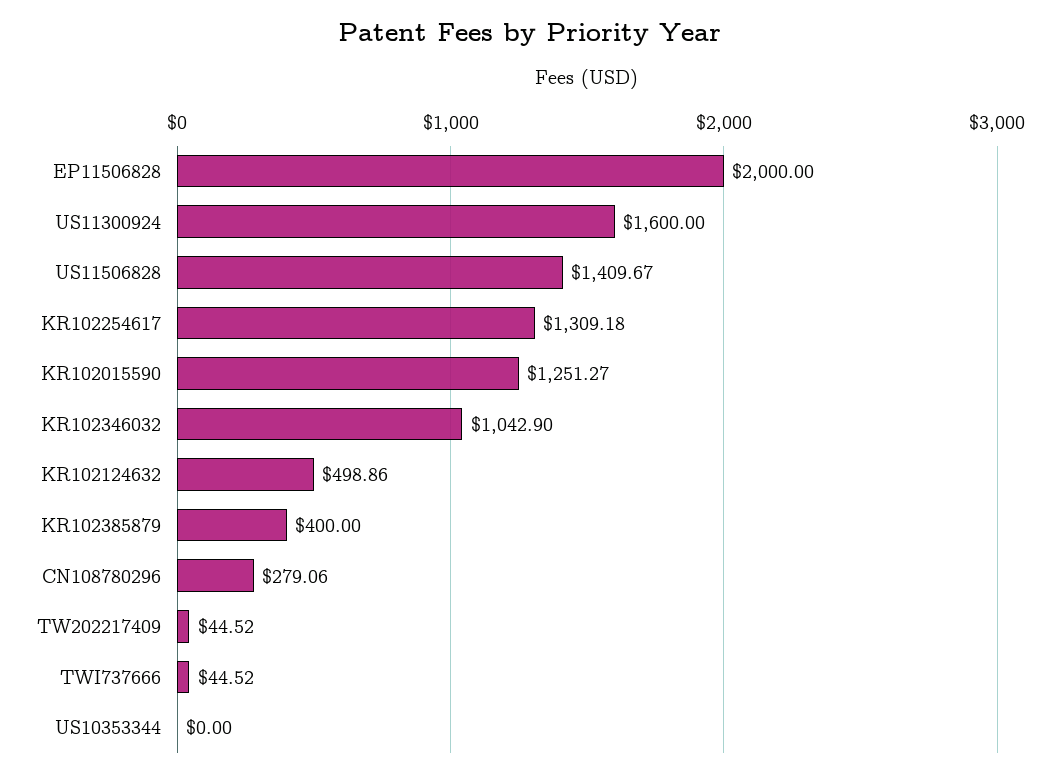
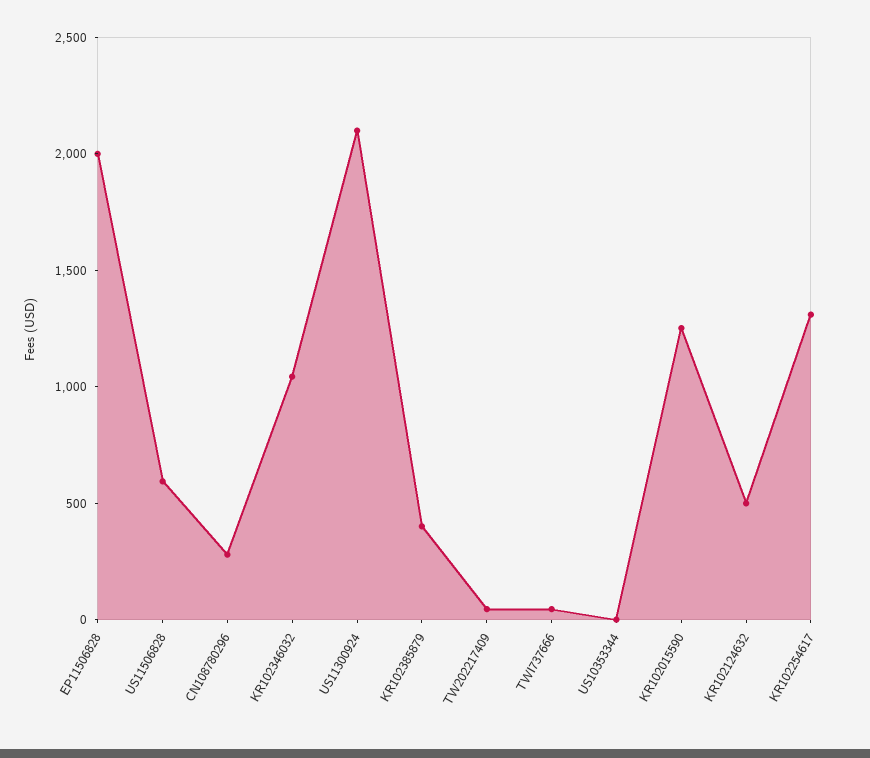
  {
    "EP11506828": 2000,
-   "US11300924": 1600,
+   "US11300924": 2100,
-   "US11506828": 1409.67,
+   "US11506828": 600,
    "KR102254617": 1309.18,
    "KR102015590": 1251.27,
    "KR102346032": 1042.9,
    "KR102124632": 498.86,
    "KR102385879": 400,
    "CN108780296": 279.06,
    "TW202217409": 44.52,
    "TWI737666": 44.52,
    "US10353344": 0
  }

